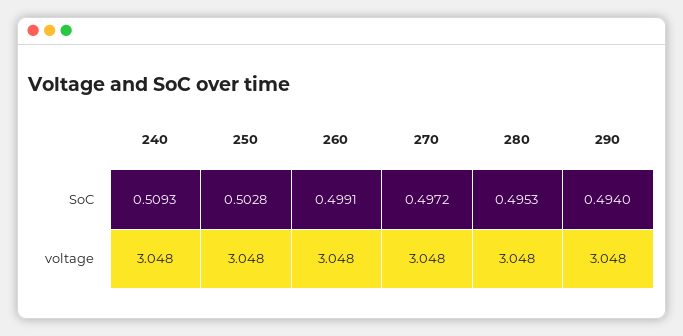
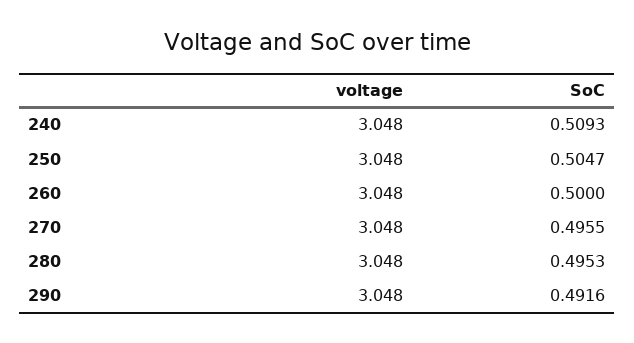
  {
    "240": {
      "SoC": 0.5093,
      "voltage": 3.048
    },
    "250": {
-     "SoC": 0.5028,
+     "SoC": 0.5047,
      "voltage": 3.048
    },
    "260": {
-     "SoC": 0.4991,
+     "SoC": 0.5,
      "voltage": 3.048
    },
    "270": {
-     "SoC": 0.4972,
+     "SoC": 0.4955,
      "voltage": 3.048
    },
    "280": {
      "SoC": 0.4953,
      "voltage": 3.048
    },
    "290": {
-     "SoC": 0.494,
+     "SoC": 0.4916,
      "voltage": 3.048
    }
  }

